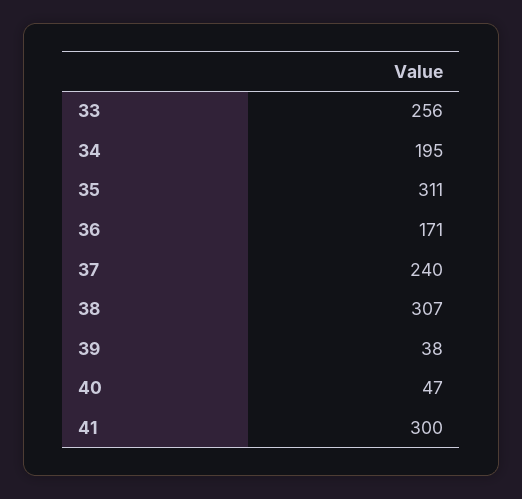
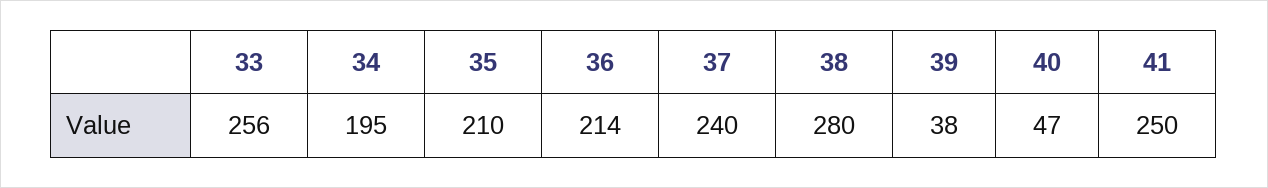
  {
    "33": 256,
    "34": 195,
-   "35": 311,
+   "35": 210,
-   "36": 171,
+   "36": 214,
    "37": 240,
-   "38": 307,
+   "38": 280,
    "39": 38,
    "40": 47,
-   "41": 300
+   "41": 250
  }

